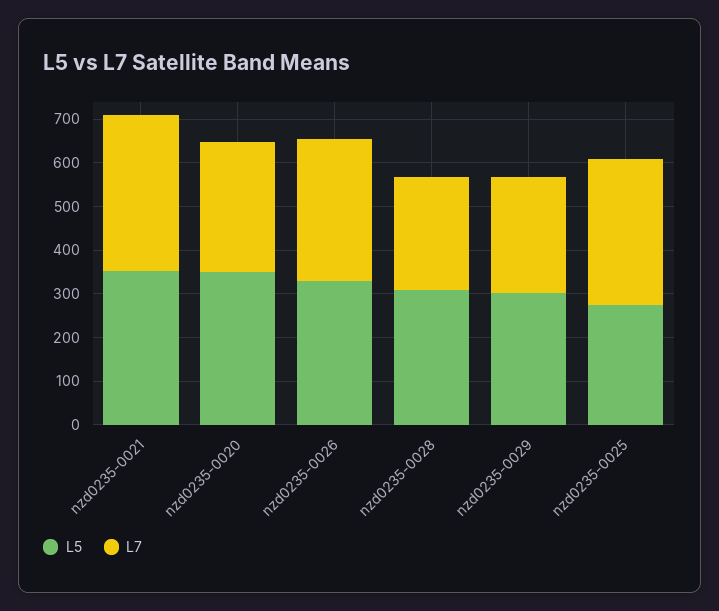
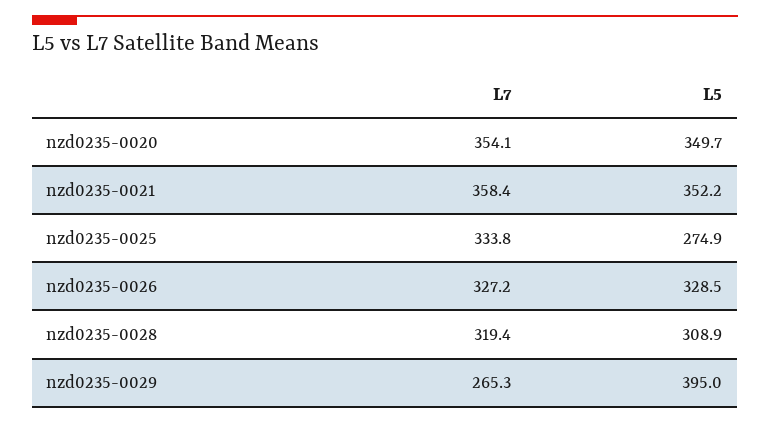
  {
    "L5": {
      "nzd0235-0021": 352.2,
      "nzd0235-0020": 349.7,
      "nzd0235-0026": 328.5,
      "nzd0235-0028": 308.9,
-     "nzd0235-0029": 300,
+     "nzd0235-0029": 395,
      "nzd0235-0025": 274.9
    },
    "L7": {
      "nzd0235-0021": 358.4,
-     "nzd0235-0020": 300,
+     "nzd0235-0020": 354.1,
      "nzd0235-0026": 327.2,
-     "nzd0235-0028": 260,
+     "nzd0235-0028": 319.4,
      "nzd0235-0029": 265.3,
      "nzd0235-0025": 333.8
    }
  }

